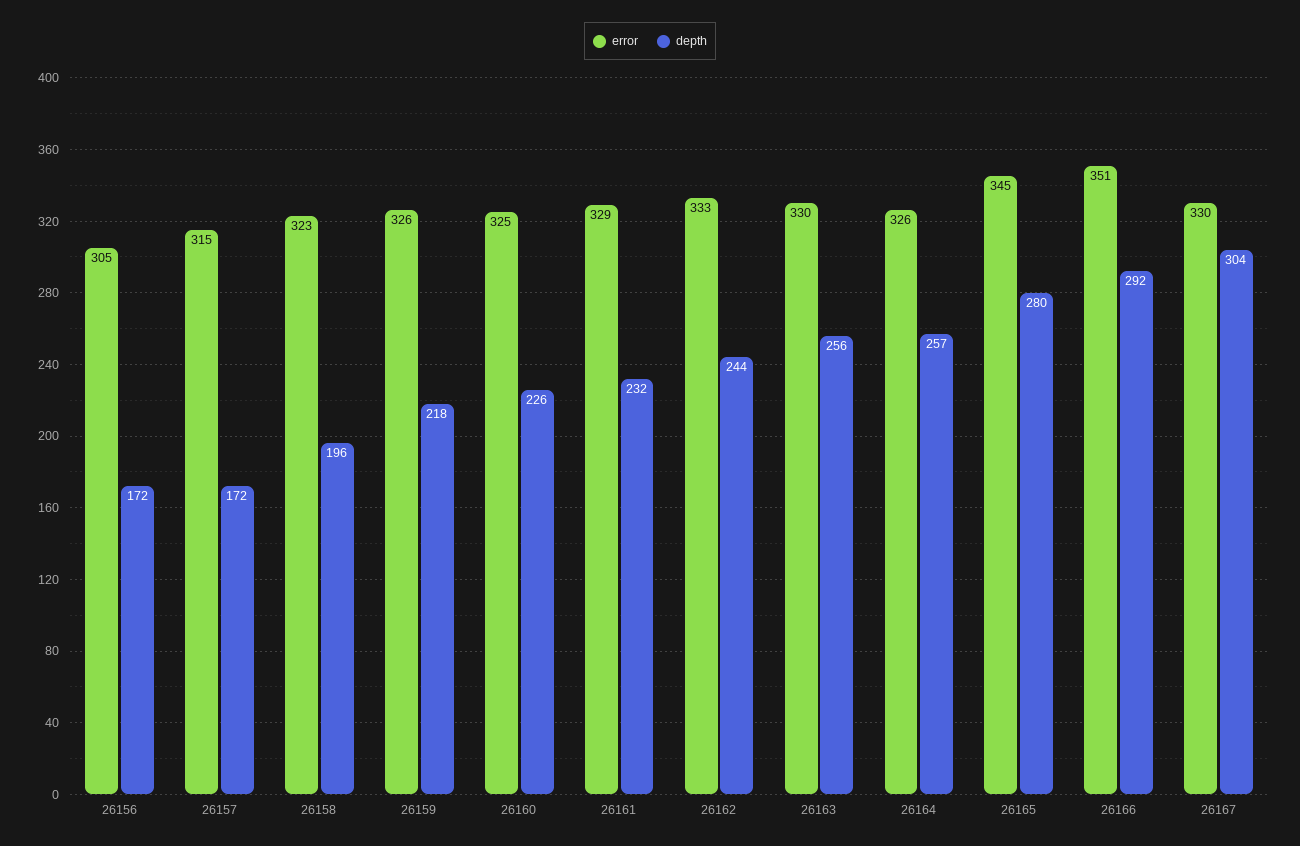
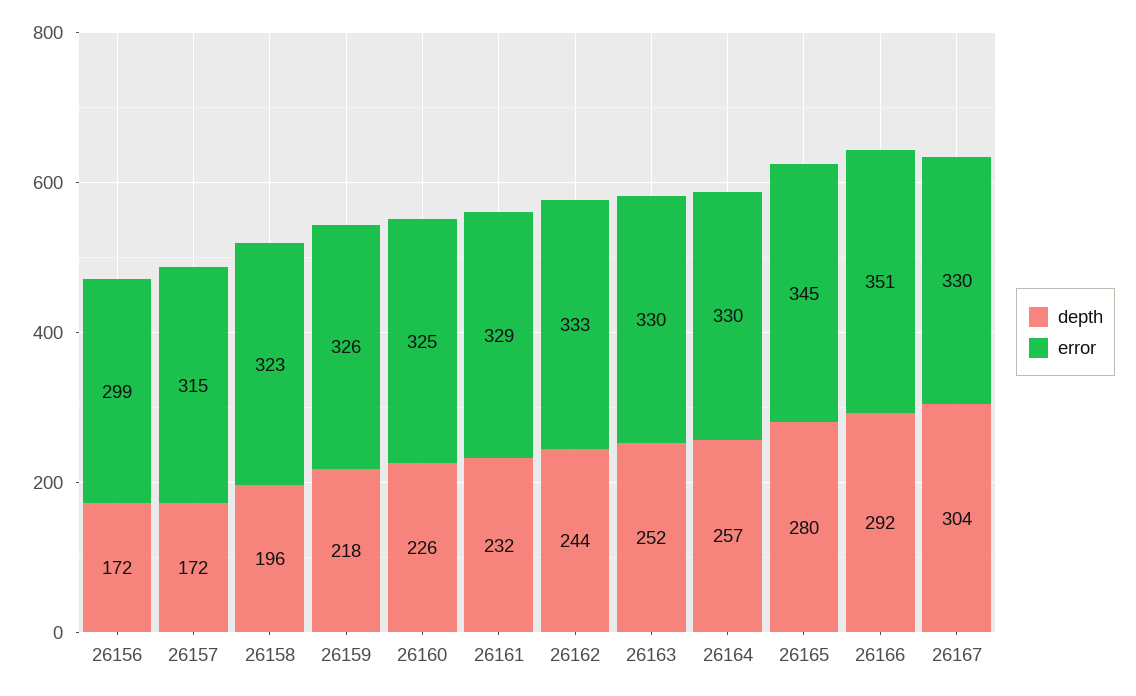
  {
    "error": {
-     "26156": 305,
+     "26156": 299,
      "26157": 315,
      "26158": 323,
      "26159": 326,
      "26160": 325,
      "26161": 329,
      "26162": 333,
      "26163": 330,
-     "26164": 326,
+     "26164": 330,
      "26165": 345,
      "26166": 351,
      "26167": 330
    },
    "depth": {
      "26156": 172,
      "26157": 172,
      "26158": 196,
      "26159": 218,
      "26160": 226,
      "26161": 232,
      "26162": 244,
-     "26163": 256,
+     "26163": 252,
      "26164": 257,
      "26165": 280,
      "26166": 292,
      "26167": 304
    }
  }

